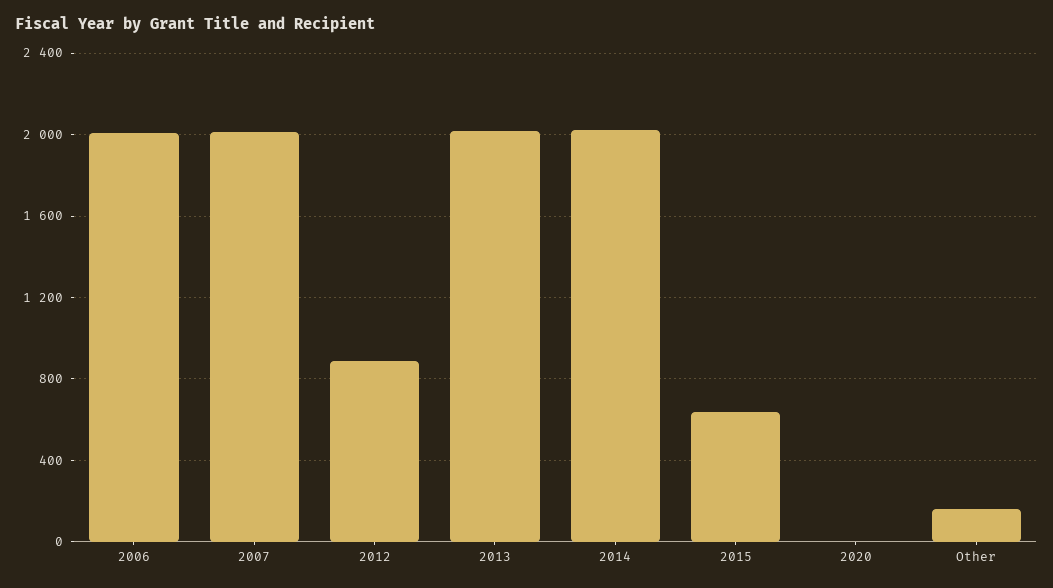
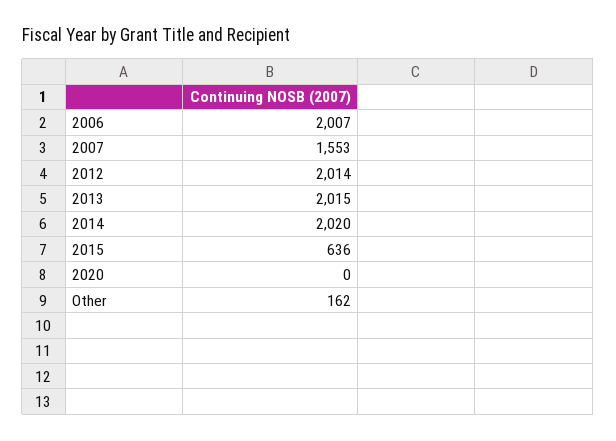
  {
    "2006": 2007,
-   "2007": 2000,
+   "2007": 1553,
-   "2012": 900,
+   "2012": 2014,
    "2013": 2015,
    "2014": 2020,
    "2015": 636,
    "2020": 0,
    "Other": 162
  }

